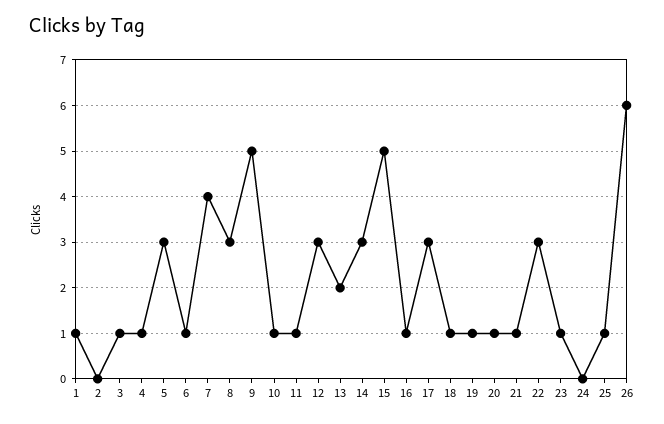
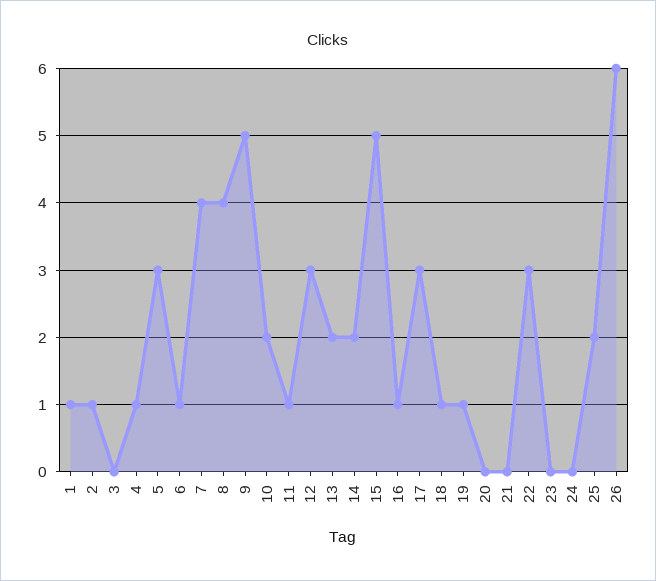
  {
    "1": 1,
-   "2": 0,
+   "2": 1,
-   "3": 1,
+   "3": 0,
    "4": 1,
    "5": 3,
    "6": 1,
    "7": 4,
-   "8": 3,
+   "8": 4,
    "9": 5,
-   "10": 1,
+   "10": 2,
    "11": 1,
    "12": 3,
    "13": 2,
-   "14": 3,
+   "14": 2,
    "15": 5,
    "16": 1,
    "17": 3,
    "18": 1,
    "19": 1,
-   "20": 1,
+   "20": 0,
-   "21": 1,
+   "21": 0,
    "22": 3,
-   "23": 1,
+   "23": 0,
    "24": 0,
-   "25": 1,
+   "25": 2,
    "26": 6
  }

